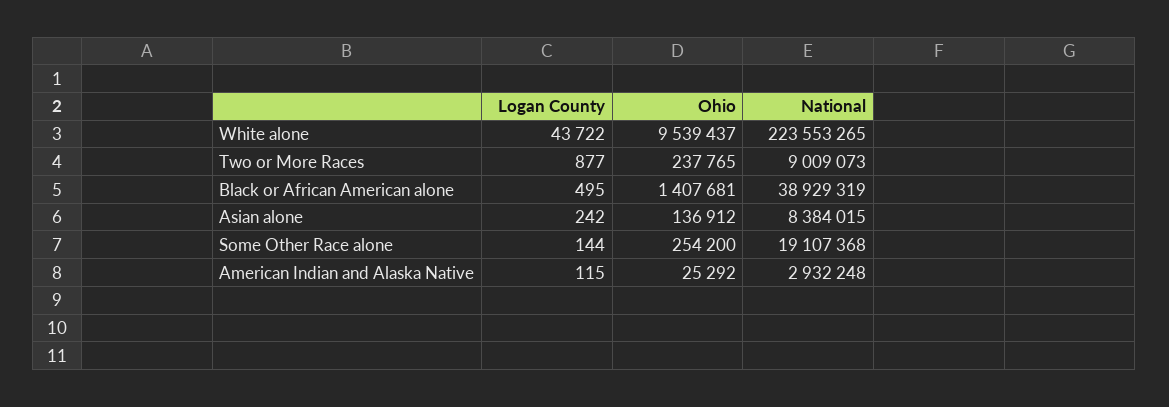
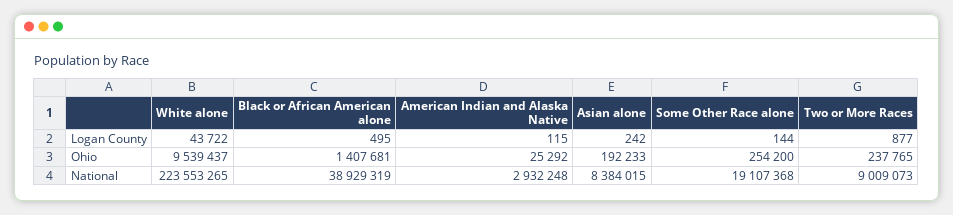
  {
    "Logan County": {
      "White alone": 43722,
      "Two or More Races": 877,
      "Black or African American alone": 495,
      "Asian alone": 242,
      "Some Other Race alone": 144,
      "American Indian and Alaska Native": 115
    },
    "Ohio": {
      "White alone": 9539437,
      "Two or More Races": 237765,
      "Black or African American alone": 1407681,
-     "Asian alone": 136912,
+     "Asian alone": 192233,
      "Some Other Race alone": 254200,
      "American Indian and Alaska Native": 25292
    },
    "National": {
      "White alone": 223553265,
      "Two or More Races": 9009073,
      "Black or African American alone": 38929319,
      "Asian alone": 8384015,
      "Some Other Race alone": 19107368,
      "American Indian and Alaska Native": 2932248
    }
  }

